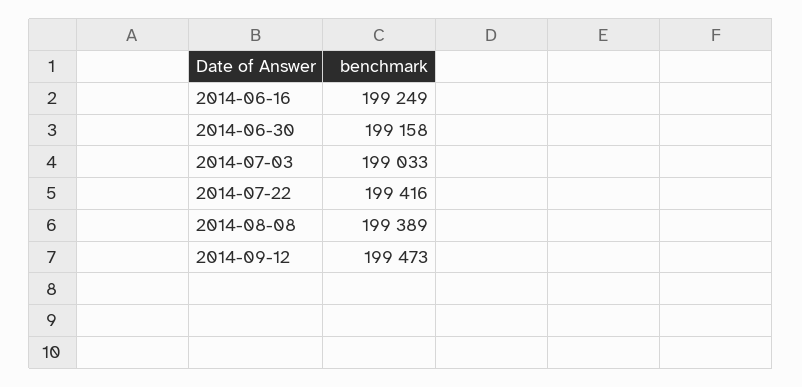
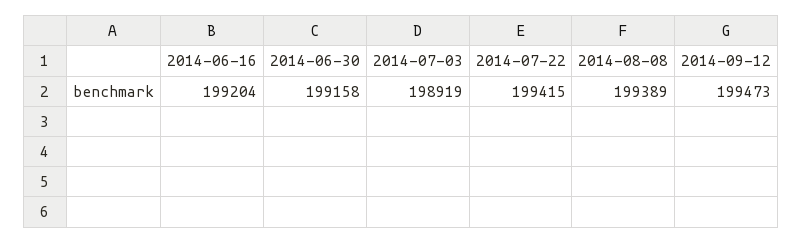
  {
-   "2014-06-16": 199249,
+   "2014-06-16": 199204,
    "2014-06-30": 199158,
-   "2014-07-03": 199033,
+   "2014-07-03": 198919,
-   "2014-07-22": 199416,
+   "2014-07-22": 199415,
    "2014-08-08": 199389,
    "2014-09-12": 199473
  }

